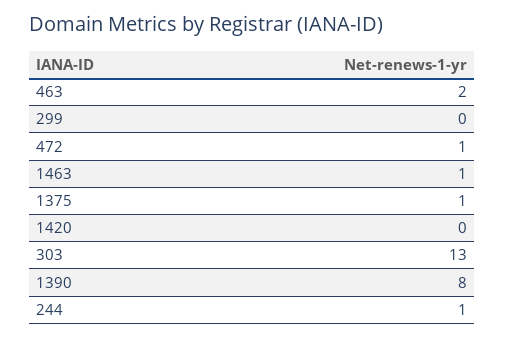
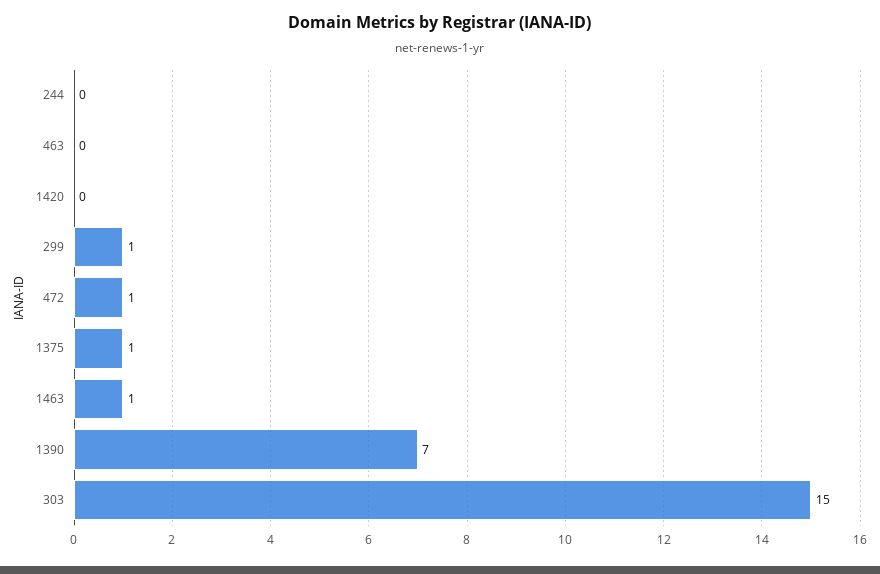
  {
-   "463": 2,
+   "463": 0,
-   "299": 0,
+   "299": 1,
    "472": 1,
    "1463": 1,
    "1375": 1,
    "1420": 0,
-   "303": 13,
+   "303": 15,
-   "1390": 8,
+   "1390": 7,
-   "244": 1
+   "244": 0
  }

